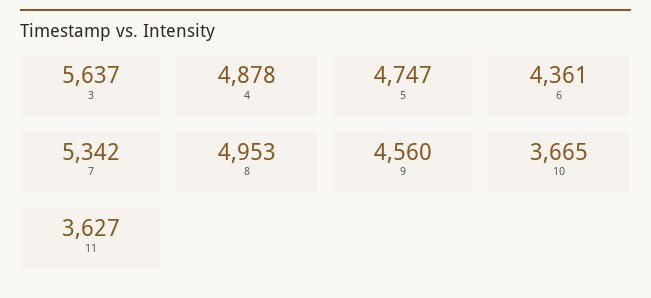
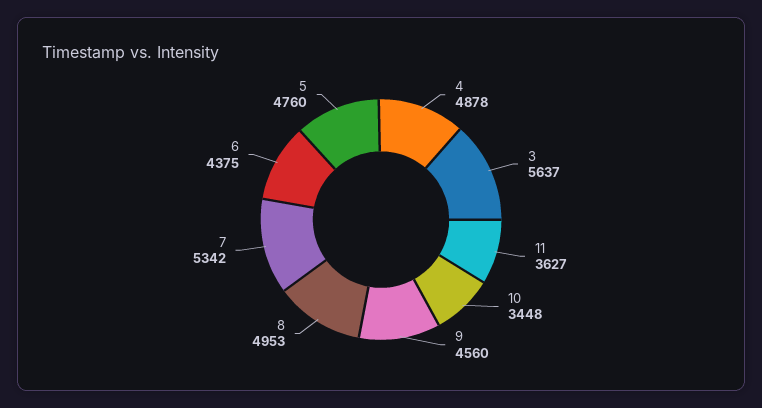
  {
    "3": 5637,
    "4": 4878,
-   "5": 4747,
+   "5": 4760,
-   "6": 4361,
+   "6": 4375,
    "7": 5342,
    "8": 4953,
    "9": 4560,
-   "10": 3665,
+   "10": 3448,
    "11": 3627
  }

